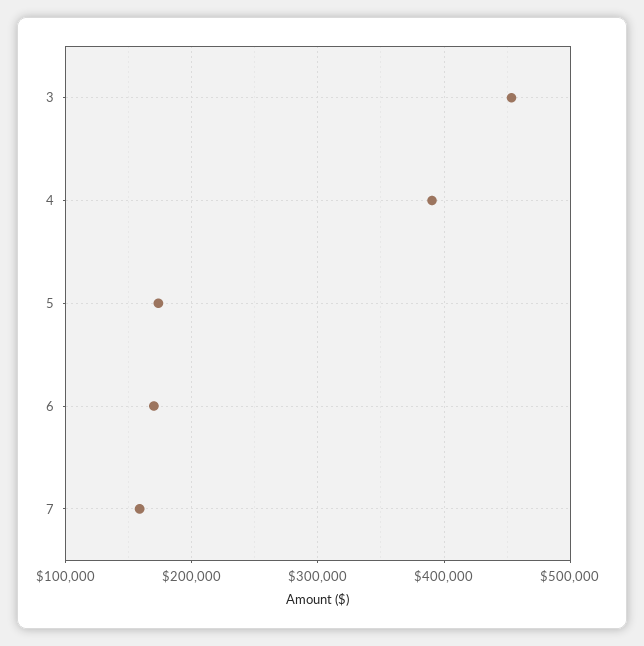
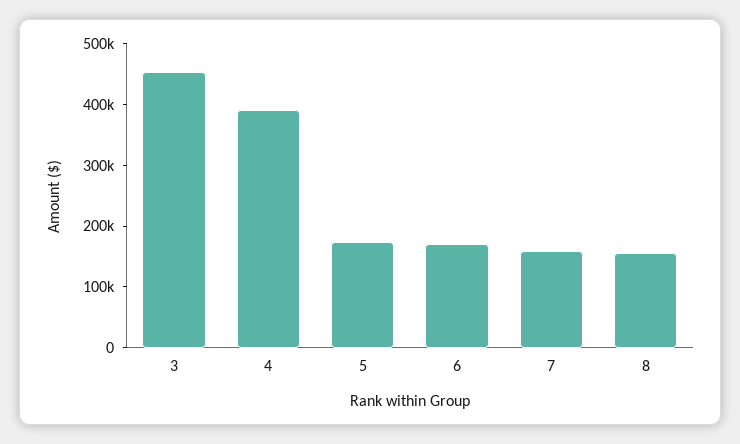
  {
    "3": 450000,
    "4": 390000,
    "5": 170000,
    "6": 170000,
-   "7": 160000
+   "7": 160000,
+   "8": 160000
  }

